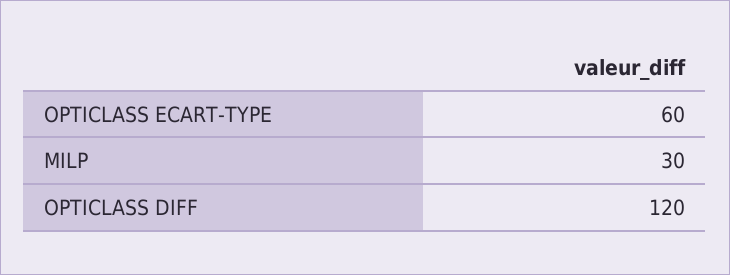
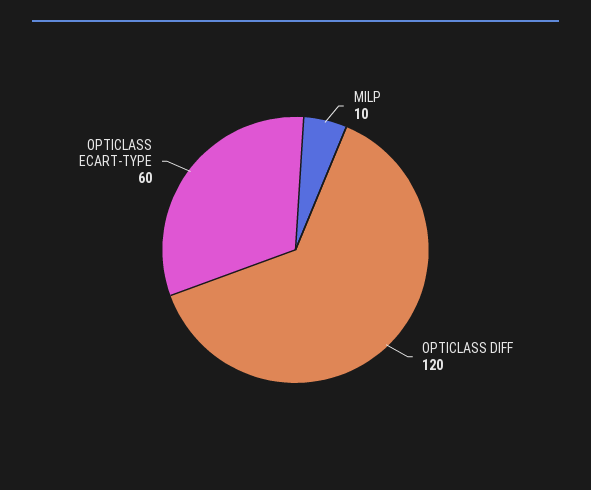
  {
    "OPTICLASS ECART-TYPE": 60,
-   "MILP": 30,
+   "MILP": 10,
    "OPTICLASS DIFF": 120
  }

